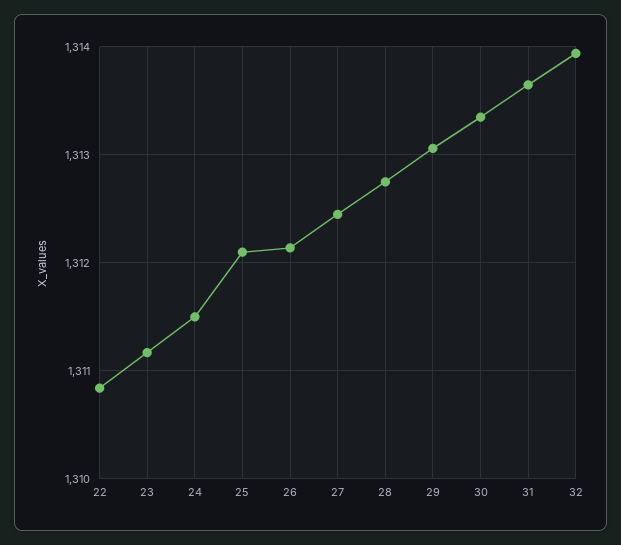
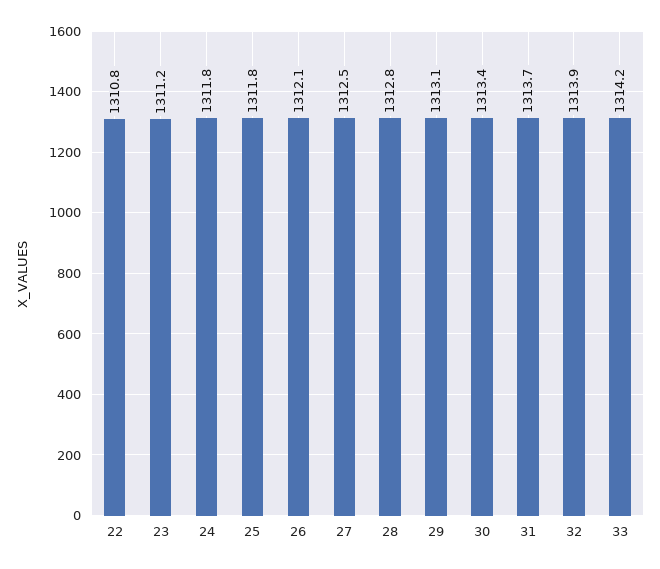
  {
    "22": 1310.8,
    "23": 1311.2,
-   "24": 1311.5,
+   "24": 1311.8,
-   "25": 1312.1,
+   "25": 1311.8,
    "26": 1312.1,
    "27": 1312.5,
    "28": 1312.8,
    "29": 1313.1,
    "30": 1313.4,
    "31": 1313.7,
-   "32": 1313.9
+   "32": 1313.9,
+   "33": 1314.2
  }

